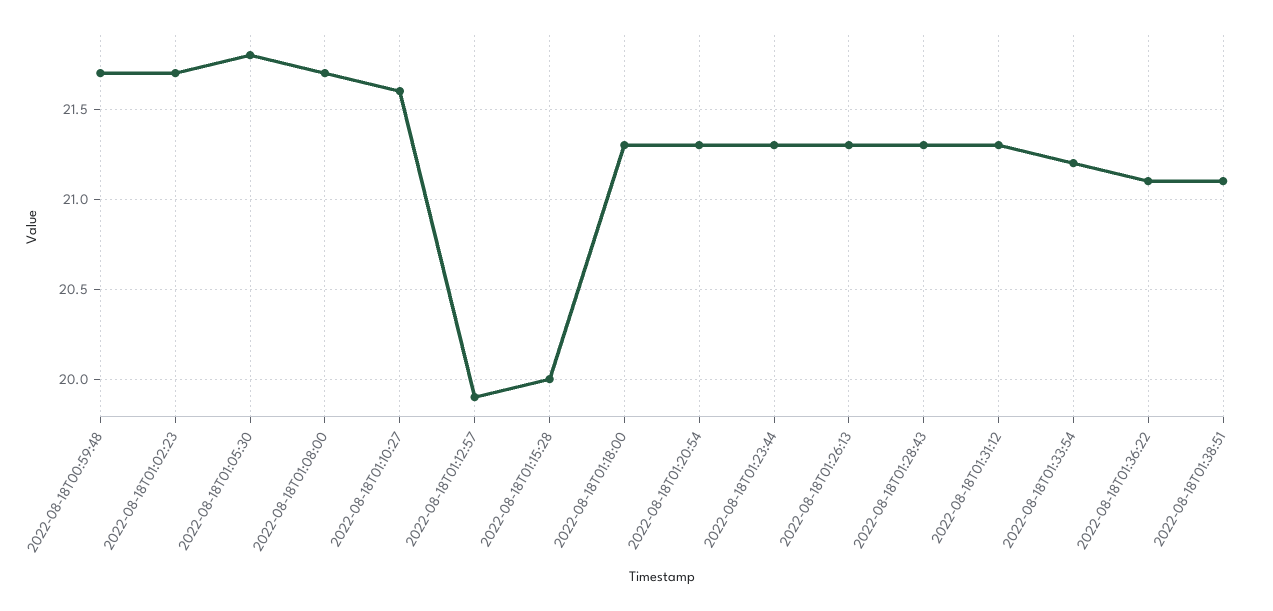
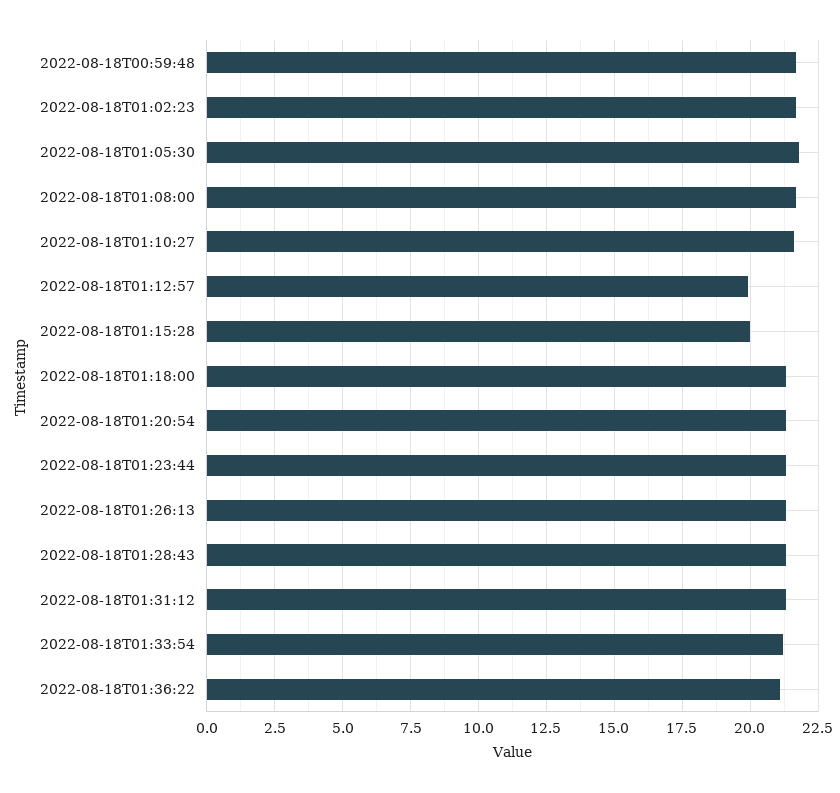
  {
    "2022-08-18T00:59:48": 21.7,
    "2022-08-18T01:02:23": 21.7,
    "2022-08-18T01:05:30": 21.8,
    "2022-08-18T01:08:00": 21.7,
    "2022-08-18T01:10:27": 21.6,
    "2022-08-18T01:12:57": 19.9,
    "2022-08-18T01:15:28": 20,
    "2022-08-18T01:18:00": 21.3,
    "2022-08-18T01:20:54": 21.3,
    "2022-08-18T01:23:44": 21.3,
    "2022-08-18T01:26:13": 21.3,
    "2022-08-18T01:28:43": 21.3,
    "2022-08-18T01:31:12": 21.3,
    "2022-08-18T01:33:54": 21.2,
-   "2022-08-18T01:36:22": 21.1,
+   "2022-08-18T01:36:22": 21.1
-   "2022-08-18T01:38:51": 21.1
  }

